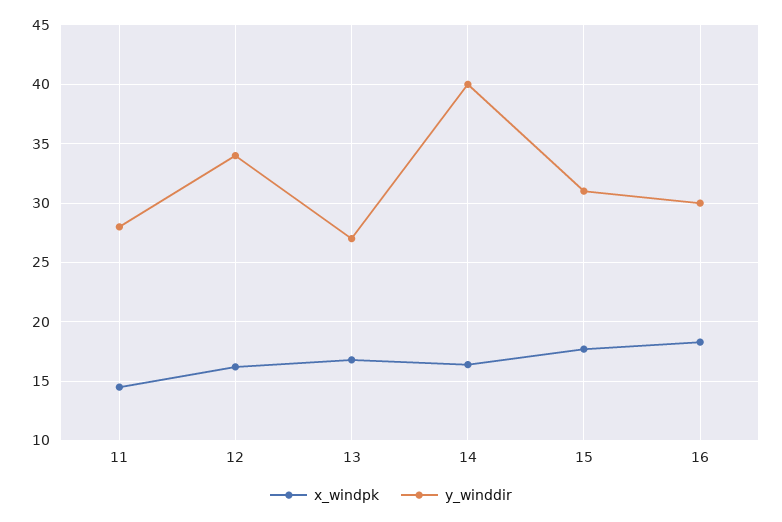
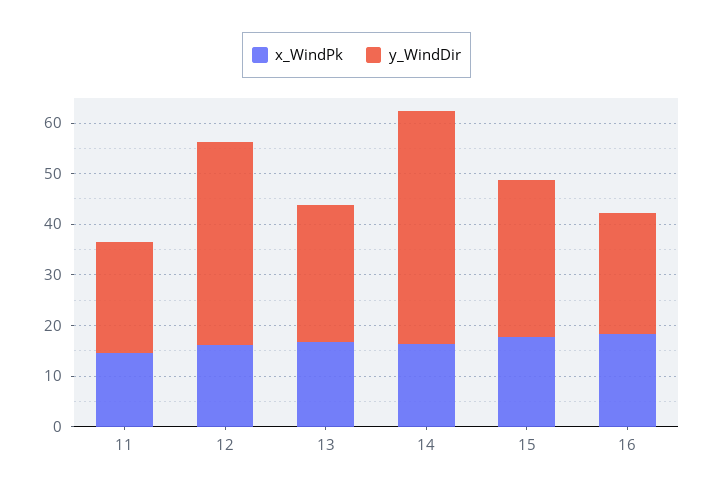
  {
    "x_windpk": {
      "11": 15,
      "12": 16,
      "13": 17,
      "14": 16,
      "15": 18,
      "16": 18
    },
    "y_winddir": {
-     "11": 28,
+     "11": 22,
-     "12": 34,
+     "12": 40,
      "13": 27,
-     "14": 40,
+     "14": 46,
      "15": 31,
-     "16": 30
+     "16": 24
    }
  }

